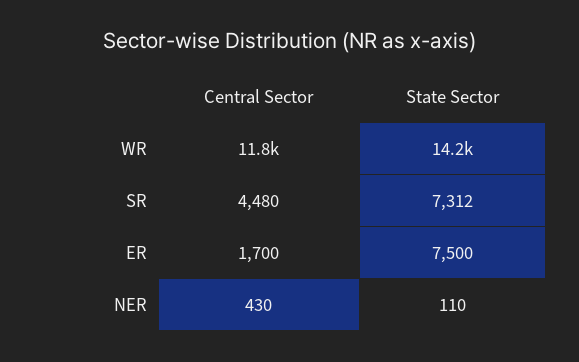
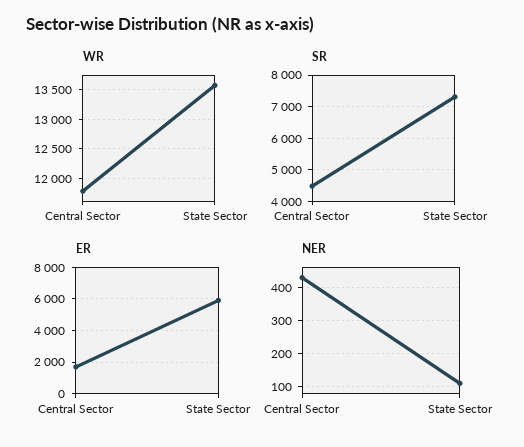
  {
    "WR": {
      "Central Sector": 11800,
-     "State Sector": 14200
+     "State Sector": 13500
    },
    "SR": {
      "Central Sector": 4480,
      "State Sector": 7312
    },
    "ER": {
      "Central Sector": 1700,
-     "State Sector": 7500
+     "State Sector": 6000
    },
    "NER": {
      "Central Sector": 430,
      "State Sector": 110
    }
  }

